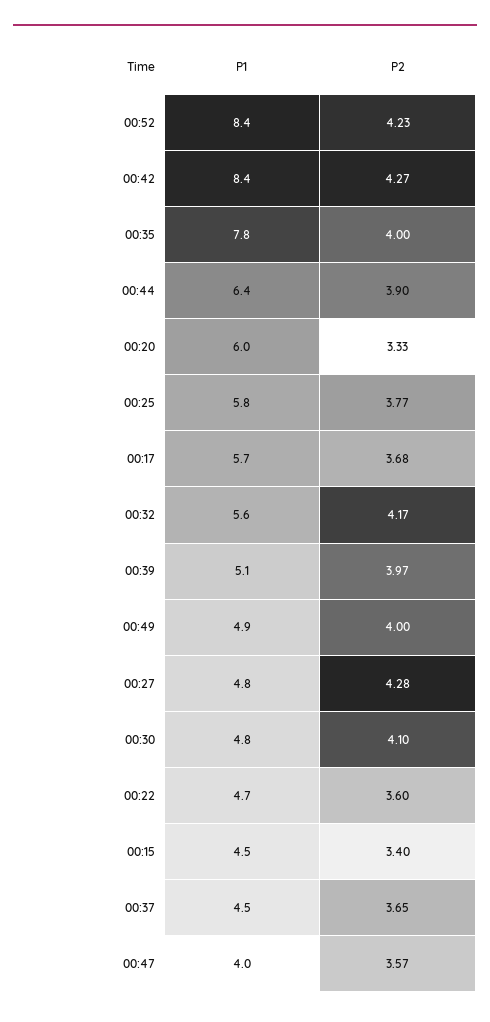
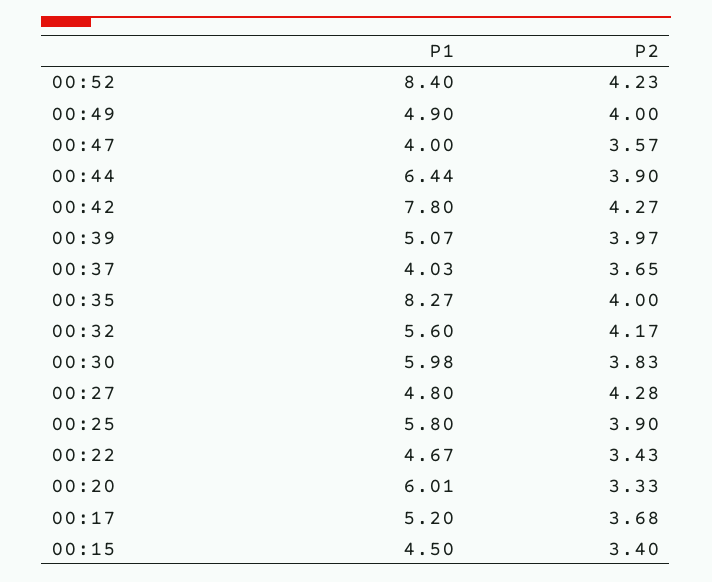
  {
    "P1": {
      "00:52": 8.4,
-     "00:42": 8.4,
+     "00:42": 7.8,
-     "00:35": 7.8,
+     "00:35": 8.27,
      "00:44": 6.44,
      "00:20": 6.01,
      "00:25": 5.8,
-     "00:17": 5.7,
+     "00:17": 5.2,
      "00:32": 5.6,
      "00:39": 5.07,
      "00:49": 4.9,
      "00:27": 4.8,
-     "00:30": 4.8,
+     "00:30": 5.98,
      "00:22": 4.67,
      "00:15": 4.5,
-     "00:37": 4.5,
+     "00:37": 4.03,
      "00:47": 4
    },
    "P2": {
      "00:52": 4.23,
      "00:42": 4.27,
      "00:35": 4,
      "00:44": 3.9,
      "00:20": 3.33,
-     "00:25": 3.77,
+     "00:25": 3.9,
      "00:17": 3.68,
      "00:32": 4.17,
      "00:39": 3.97,
      "00:49": 4,
      "00:27": 4.28,
-     "00:30": 4.1,
+     "00:30": 3.83,
-     "00:22": 3.6,
+     "00:22": 3.43,
      "00:15": 3.4,
      "00:37": 3.65,
      "00:47": 3.57
    }
  }

